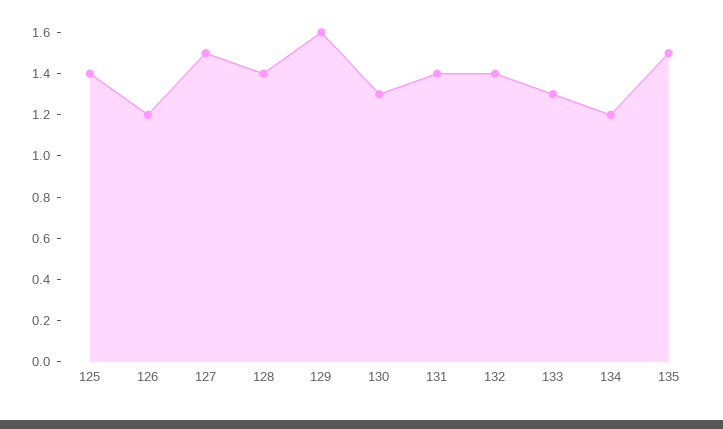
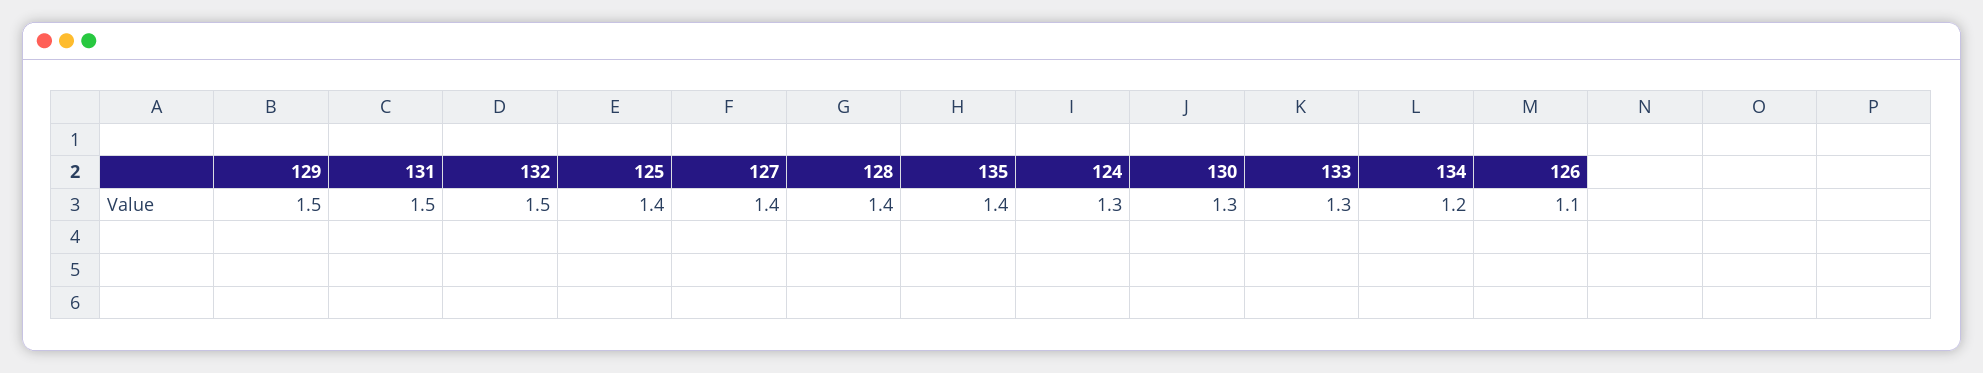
  {
    "125": 1.4,
-   "126": 1.2,
+   "126": 1.1,
-   "127": 1.5,
+   "127": 1.4,
    "128": 1.4,
-   "129": 1.6,
+   "129": 1.5,
    "130": 1.3,
-   "131": 1.4,
+   "131": 1.5,
-   "132": 1.4,
+   "132": 1.5,
    "133": 1.3,
    "134": 1.2,
-   "135": 1.5
+   "135": 1.4,
+   "124": 1.3
  }

